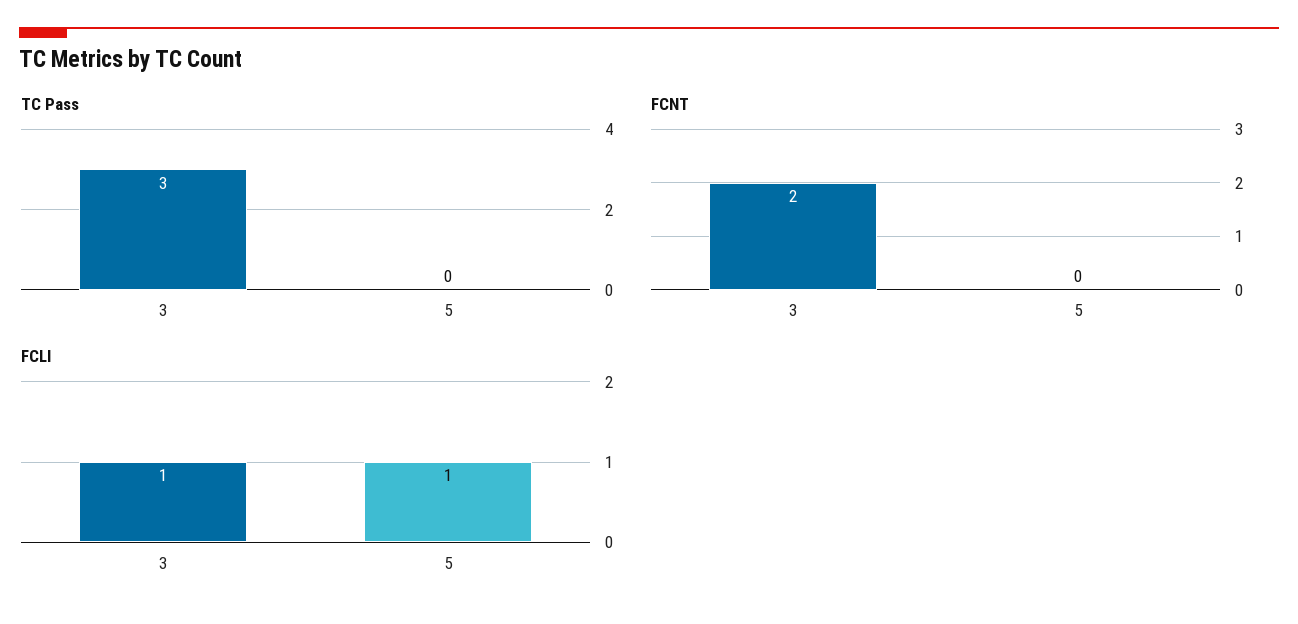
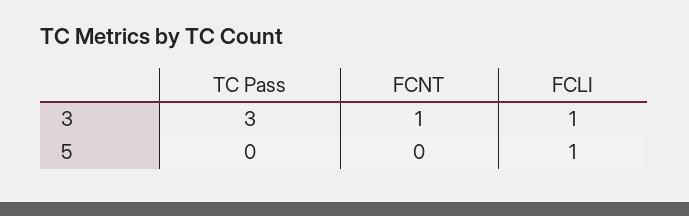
  {
    "TC Pass": {
      "3": 3,
      "5": 0
    },
    "FCNT": {
-     "3": 2,
+     "3": 1,
      "5": 0
    },
    "FCLI": {
      "3": 1,
      "5": 1
    }
  }

